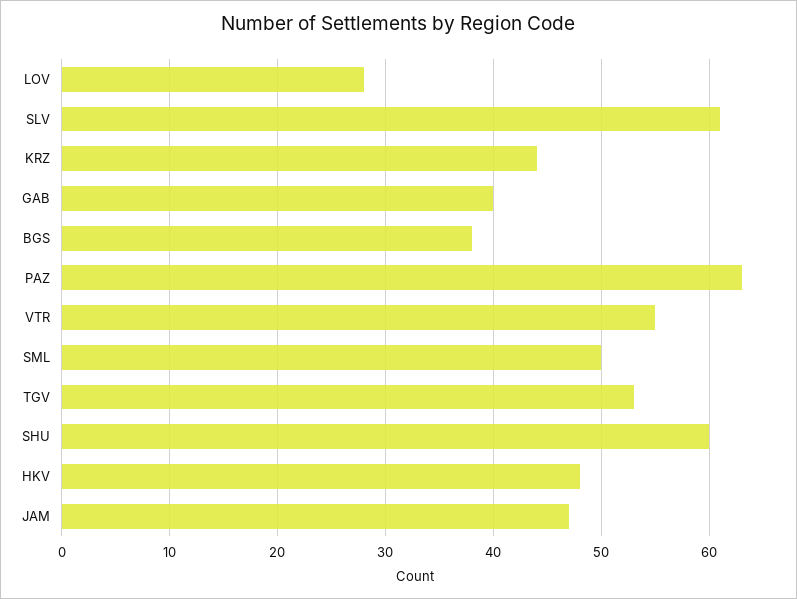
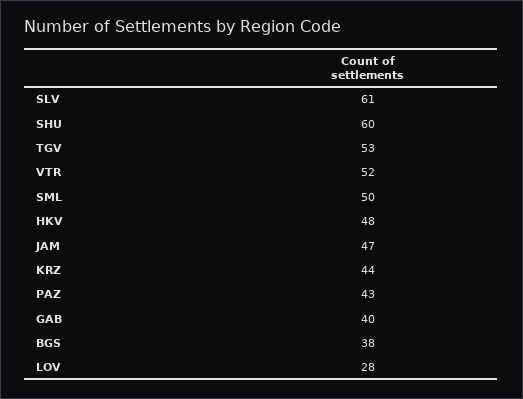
  {
    "LOV": 28,
    "SLV": 61,
    "KRZ": 44,
    "GAB": 40,
    "BGS": 38,
-   "PAZ": 63,
+   "PAZ": 43,
-   "VTR": 55,
+   "VTR": 52,
    "SML": 50,
    "TGV": 53,
    "SHU": 60,
    "HKV": 48,
    "JAM": 47
  }

